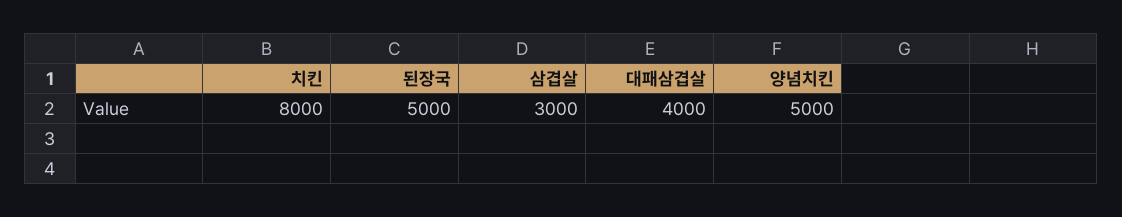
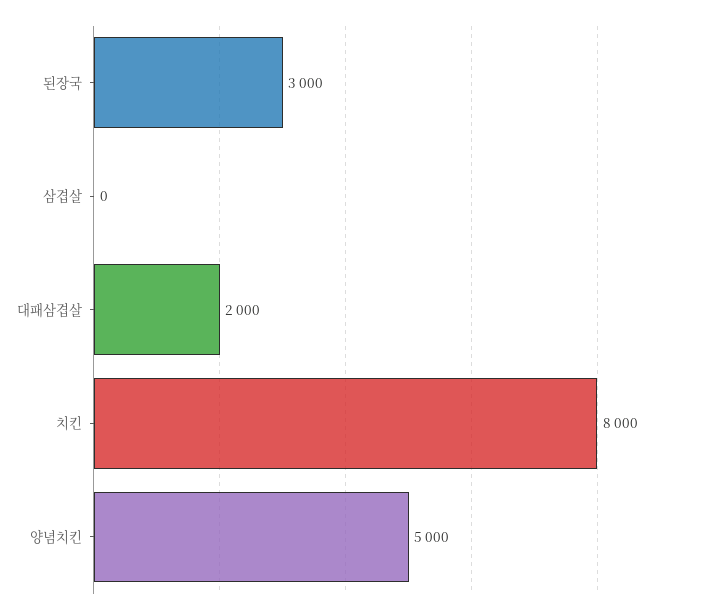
  {
    "치킨": 8000,
-   "된장국": 5000,
+   "된장국": 3000,
-   "삼겹살": 3000,
+   "삼겹살": 0,
-   "대패삼겹살": 4000,
+   "대패삼겹살": 2000,
    "양념치킨": 5000
  }

